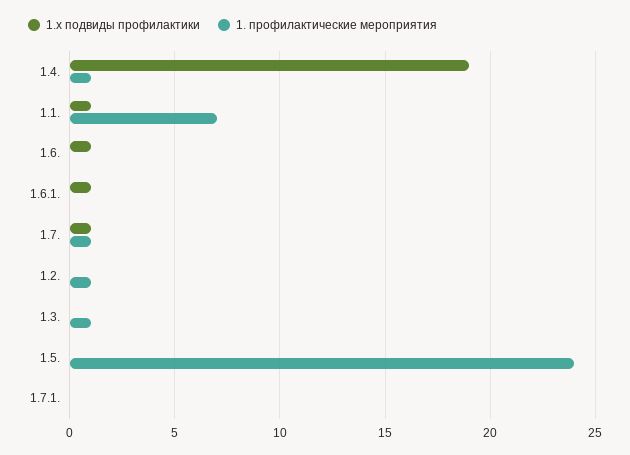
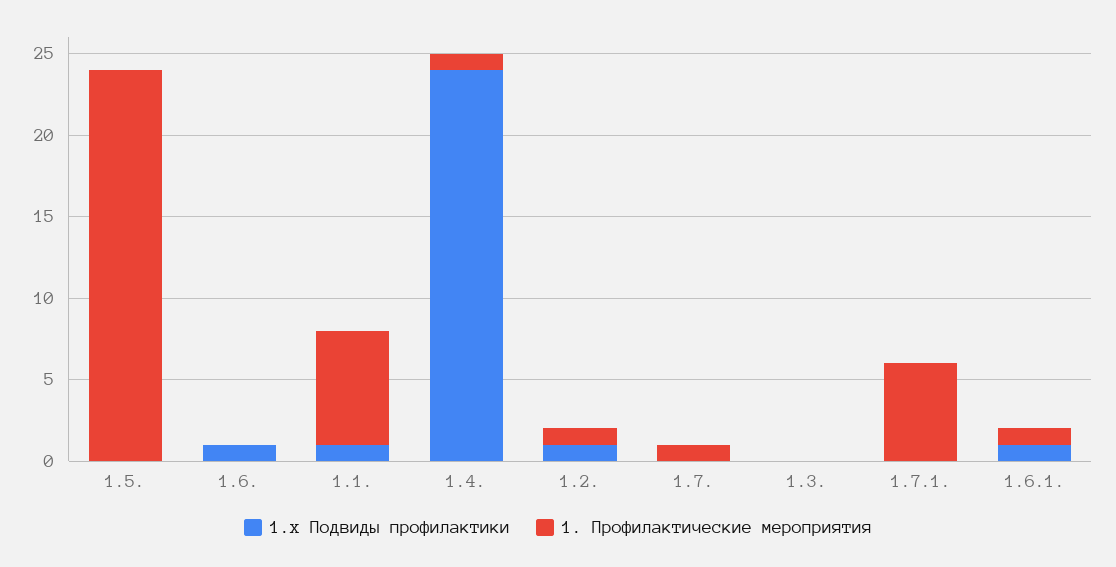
  {
    "1.x подвиды профилактики": {
-     "1.4.": 19,
+     "1.4.": 24,
      "1.1.": 1,
      "1.6.": 1,
      "1.6.1.": 1,
-     "1.7.": 1,
+     "1.7.": 0,
-     "1.2.": 0,
+     "1.2.": 1,
      "1.3.": 0,
      "1.5.": 0,
      "1.7.1.": 0
    },
    "1. профилактические мероприятия": {
      "1.4.": 1,
      "1.1.": 7,
      "1.6.": 0,
-     "1.6.1.": 0,
+     "1.6.1.": 1,
      "1.7.": 1,
      "1.2.": 1,
-     "1.3.": 1,
+     "1.3.": 0,
      "1.5.": 24,
-     "1.7.1.": 0
+     "1.7.1.": 6
    }
  }

